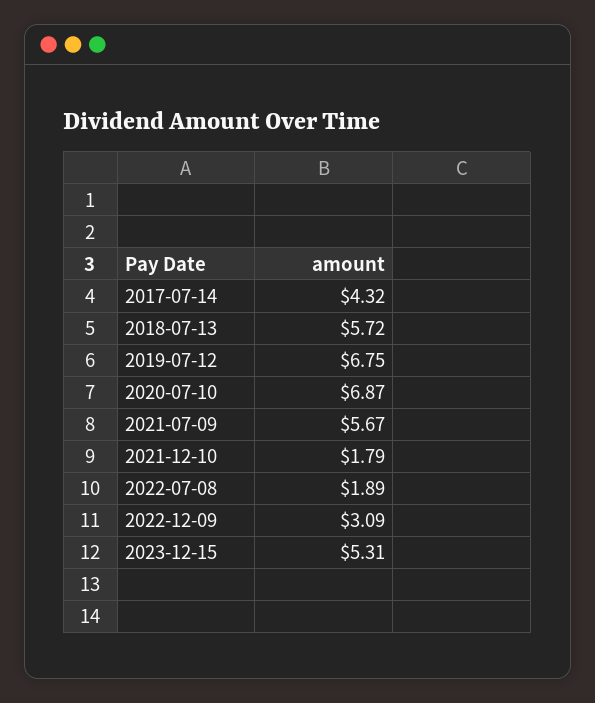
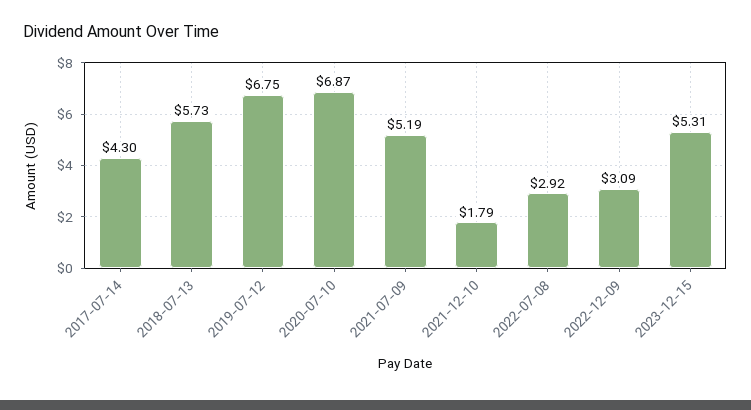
  {
-   "2017-07-14": 4.32,
+   "2017-07-14": 4.3,
-   "2018-07-13": 5.72,
+   "2018-07-13": 5.73,
    "2019-07-12": 6.75,
    "2020-07-10": 6.87,
-   "2021-07-09": 5.67,
+   "2021-07-09": 5.19,
    "2021-12-10": 1.79,
-   "2022-07-08": 1.89,
+   "2022-07-08": 2.92,
    "2022-12-09": 3.09,
    "2023-12-15": 5.31
  }

